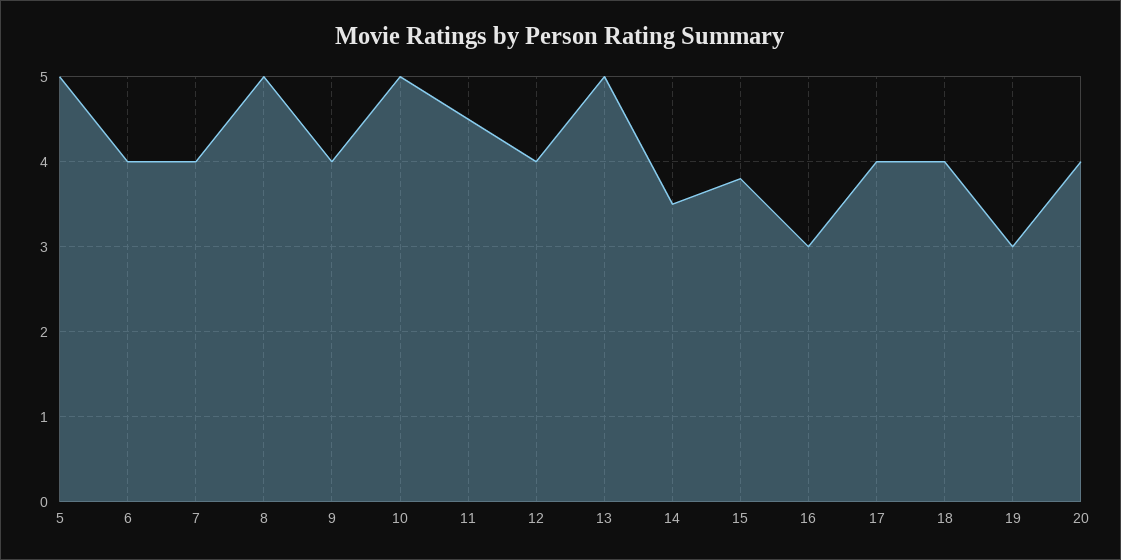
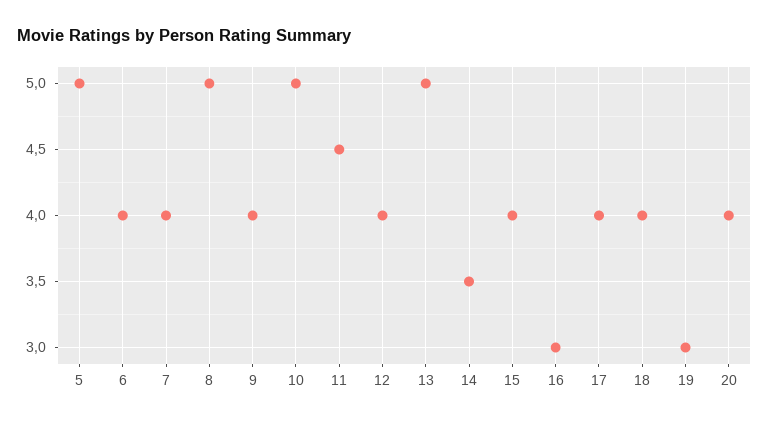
  {
    "5": 5,
    "6": 4,
    "7": 4,
    "8": 5,
    "9": 4,
    "10": 5,
    "11": 4.5,
    "12": 4,
    "13": 5,
    "14": 3.5,
-   "15": 3.8,
+   "15": 4,
    "16": 3,
    "17": 4,
    "18": 4,
    "19": 3,
    "20": 4
  }

